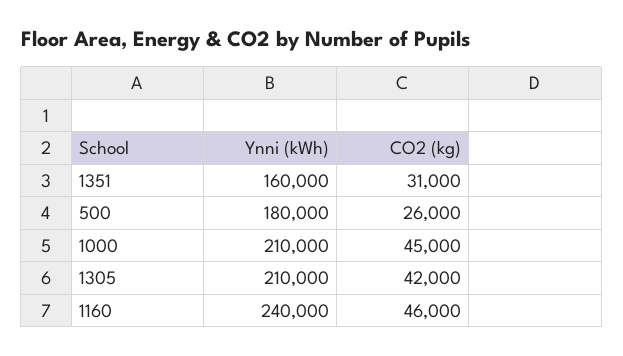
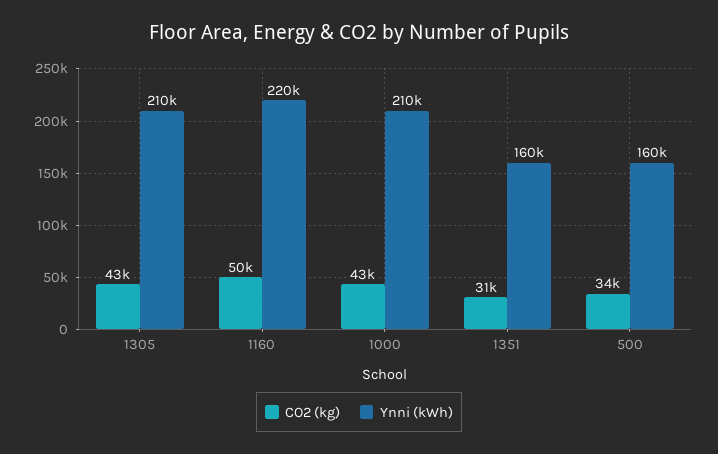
  {
    "Ynni (kWh)": {
      "1351": 160000,
-     "500": 180000,
+     "500": 160000,
      "1000": 210000,
      "1305": 210000,
-     "1160": 240000
+     "1160": 220000
    },
    "CO2 (kg)": {
      "1351": 31000,
-     "500": 26000,
+     "500": 34000,
-     "1000": 45000,
+     "1000": 43000,
-     "1305": 42000,
+     "1305": 43000,
-     "1160": 46000
+     "1160": 50000
    }
  }

